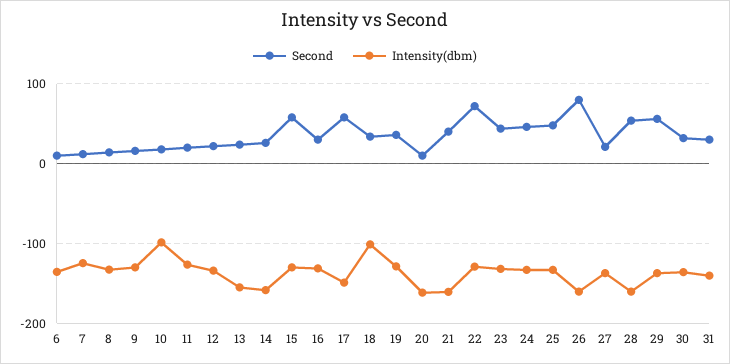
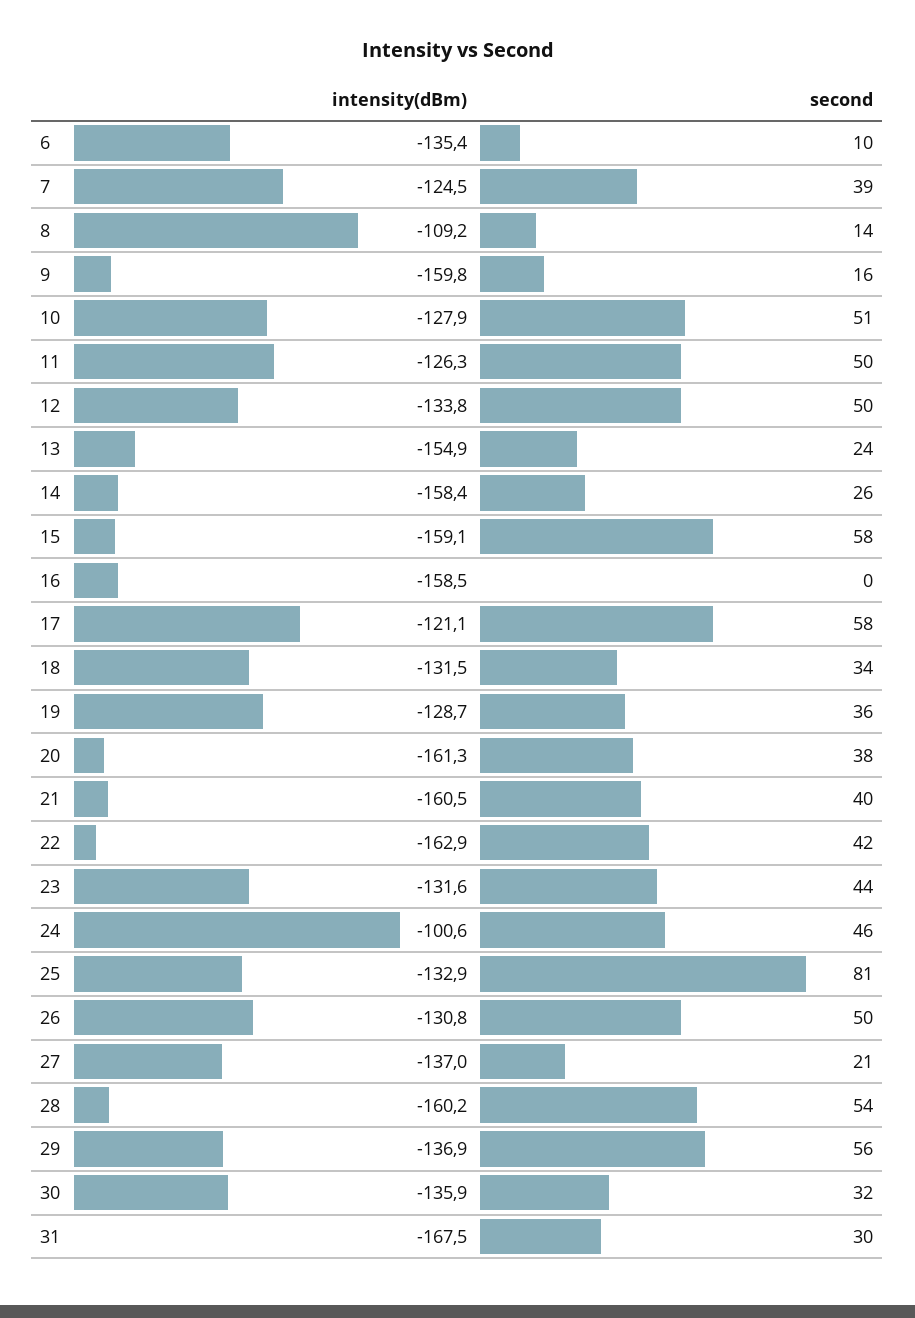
  {
    "Second": {
      "6": 10,
-     "7": 10,
+     "7": 39,
      "8": 14,
      "9": 16,
-     "10": 20,
+     "10": 51,
-     "11": 20,
+     "11": 50,
-     "12": 20,
+     "12": 50,
      "13": 24,
      "14": 26,
      "15": 58,
-     "16": 30,
+     "16": 0,
      "17": 58,
      "18": 34,
      "19": 36,
-     "20": 10,
+     "20": 38,
      "21": 40,
-     "22": 70,
+     "22": 42,
      "23": 44,
      "24": 46,
-     "25": 50,
+     "25": 81,
-     "26": 80,
+     "26": 50,
      "27": 21,
      "28": 54,
      "29": 56,
      "30": 32,
      "31": 30
    },
    "Intensity(dbm)": {
      "6": -135.4,
      "7": -124.5,
-     "8": -130,
+     "8": -109.2,
-     "9": -130,
+     "9": -159.8,
-     "10": -100,
+     "10": -127.9,
      "11": -126.3,
      "12": -133.8,
      "13": -154.9,
      "14": -158.4,
-     "15": -130,
+     "15": -159.1,
-     "16": -130,
+     "16": -158.5,
-     "17": -150,
+     "17": -121.1,
-     "18": -100,
+     "18": -131.5,
      "19": -128.7,
      "20": -161.3,
      "21": -160.5,
-     "22": -130,
+     "22": -162.9,
      "23": -131.6,
-     "24": -130,
+     "24": -100.6,
      "25": -132.9,
-     "26": -160,
+     "26": -130.8,
      "27": -137,
      "28": -160.2,
      "29": -136.9,
      "30": -135.9,
-     "31": -140
+     "31": -167.5
    }
  }

